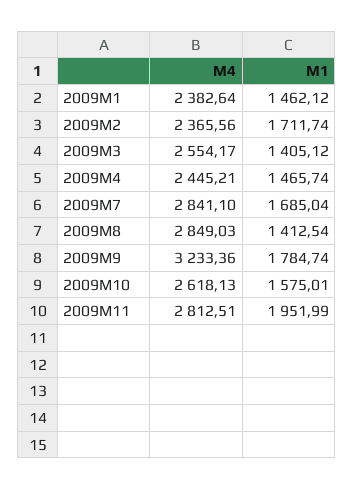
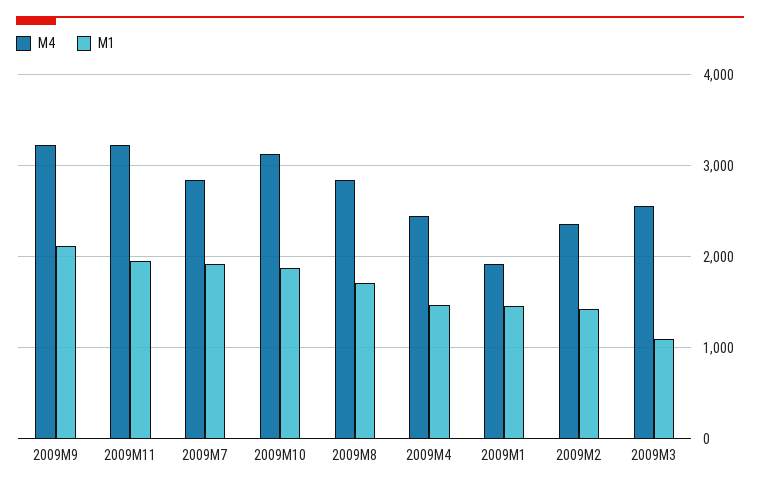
  {
    "M4": {
-     "2009M1": 2382.64,
+     "2009M1": 1900,
      "2009M2": 2365.56,
      "2009M3": 2554.17,
      "2009M4": 2445.21,
      "2009M7": 2841.1,
      "2009M8": 2849.03,
      "2009M9": 3233.36,
-     "2009M10": 2618.13,
+     "2009M10": 3100,
-     "2009M11": 2812.51
+     "2009M11": 3200
    },
    "M1": {
      "2009M1": 1462.12,
-     "2009M2": 1711.74,
+     "2009M2": 1400,
-     "2009M3": 1405.12,
+     "2009M3": 1100,
      "2009M4": 1465.74,
-     "2009M7": 1685.04,
+     "2009M7": 1900,
-     "2009M8": 1412.54,
+     "2009M8": 1700,
-     "2009M9": 1784.74,
+     "2009M9": 2100,
-     "2009M10": 1575.01,
+     "2009M10": 1900,
      "2009M11": 1951.99
    }
  }

